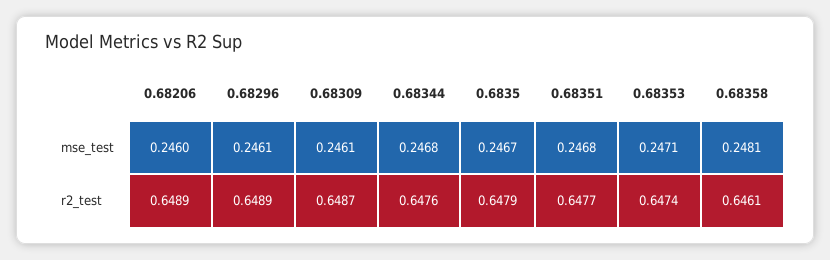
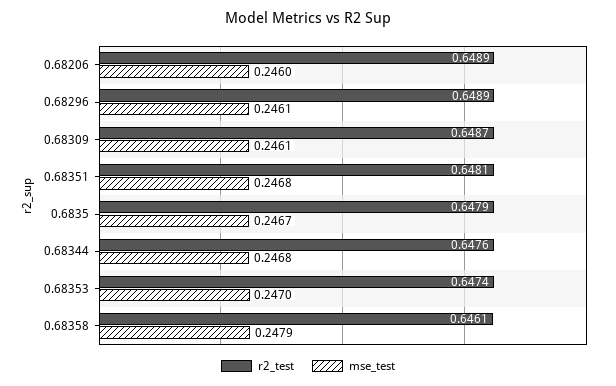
  {
    "mse_test": {
      "0.68206": 0.246,
      "0.68296": 0.2461,
      "0.68309": 0.2461,
      "0.68344": 0.2468,
      "0.6835": 0.2467,
      "0.68351": 0.2468,
-     "0.68353": 0.2471,
+     "0.68353": 0.247,
-     "0.68358": 0.2481
+     "0.68358": 0.2479
    },
    "r2_test": {
      "0.68206": 0.6489,
      "0.68296": 0.6489,
      "0.68309": 0.6487,
      "0.68344": 0.6476,
      "0.6835": 0.6479,
-     "0.68351": 0.6477,
+     "0.68351": 0.6481,
      "0.68353": 0.6474,
      "0.68358": 0.6461
    }
  }

